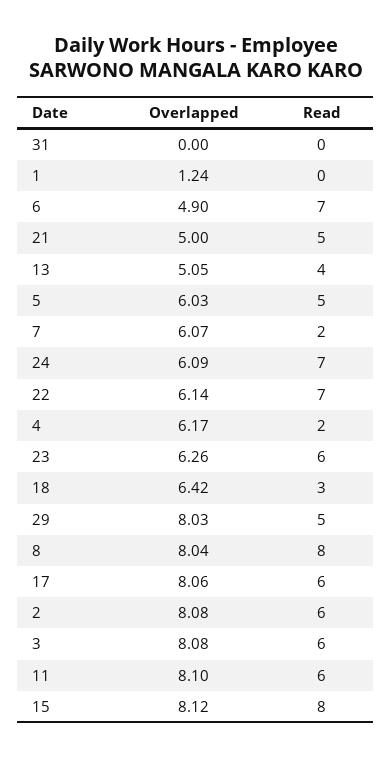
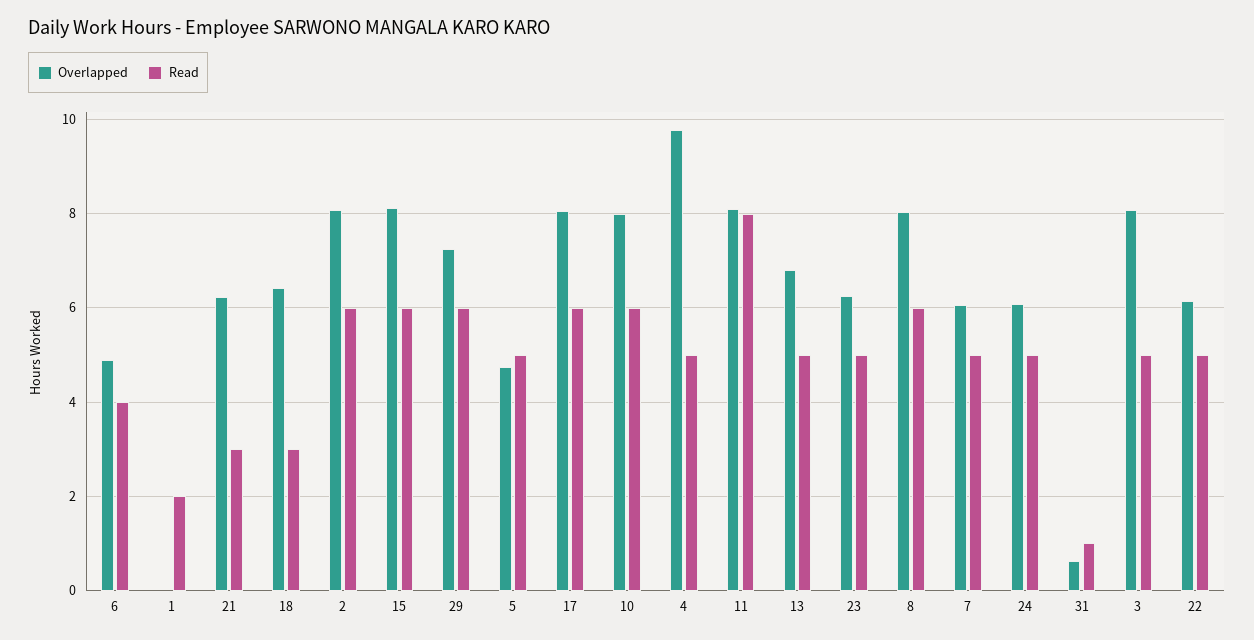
  {
    "Overlapped": {
-     "31": 0,
+     "31": 0.6,
-     "1": 1.24,
+     "1": 0,
      "6": 4.9,
-     "21": 5,
+     "21": 6.2,
-     "13": 5.05,
+     "13": 6.8,
-     "5": 6.03,
+     "5": 4.8,
      "7": 6.07,
      "24": 6.09,
      "22": 6.14,
-     "4": 6.17,
+     "4": 9.8,
      "23": 6.26,
      "18": 6.42,
-     "29": 8.03,
+     "29": 7.2,
      "8": 8.04,
      "17": 8.06,
      "2": 8.08,
      "3": 8.08,
      "11": 8.1,
-     "15": 8.12
+     "15": 8.12,
+     "10": 8
    },
    "Read": {
-     "31": 0,
+     "31": 1,
-     "1": 0,
+     "1": 2,
-     "6": 7,
+     "6": 4,
-     "21": 5,
+     "21": 3,
-     "13": 4,
+     "13": 5,
      "5": 5,
-     "7": 2,
+     "7": 5,
-     "24": 7,
+     "24": 5,
-     "22": 7,
+     "22": 5,
-     "4": 2,
+     "4": 5,
-     "23": 6,
+     "23": 5,
      "18": 3,
-     "29": 5,
+     "29": 6,
-     "8": 8,
+     "8": 6,
      "17": 6,
      "2": 6,
-     "3": 6,
+     "3": 5,
-     "11": 6,
+     "11": 8,
-     "15": 8
+     "15": 6,
+     "10": 6
    }
  }

